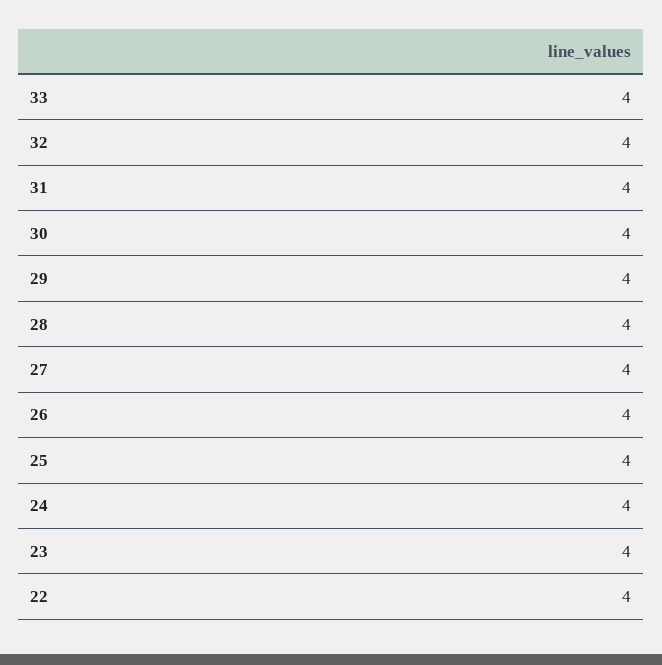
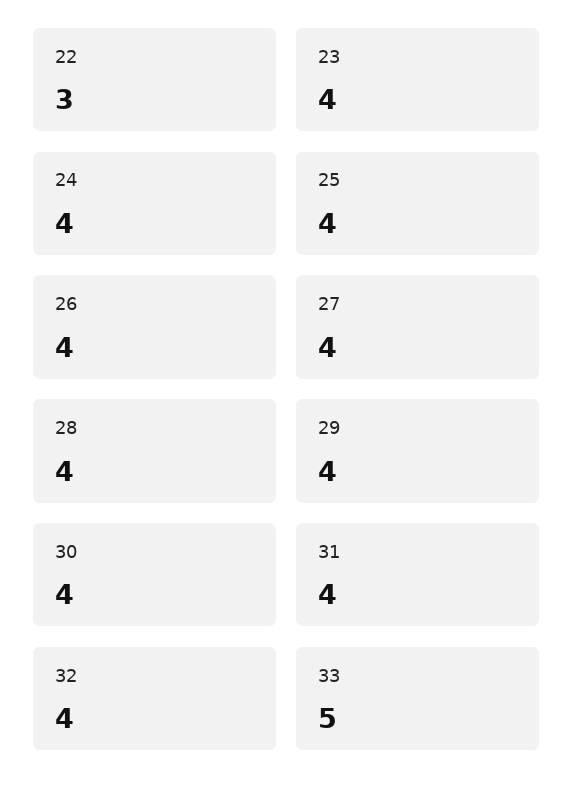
  {
-   "33": 4,
+   "33": 5,
    "32": 4,
    "31": 4,
    "30": 4,
    "29": 4,
    "28": 4,
    "27": 4,
    "26": 4,
    "25": 4,
    "24": 4,
    "23": 4,
-   "22": 4
+   "22": 3
  }

